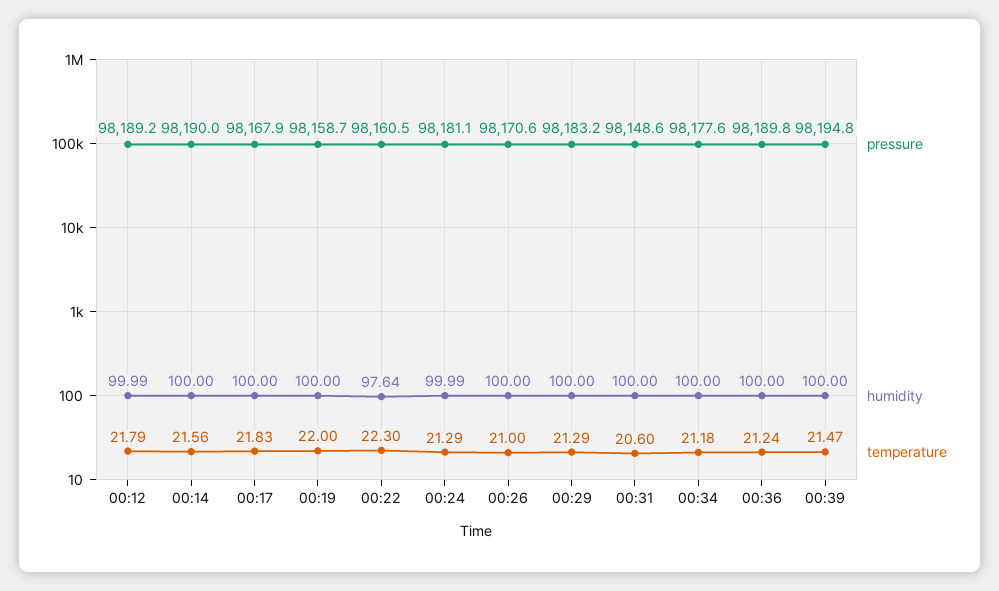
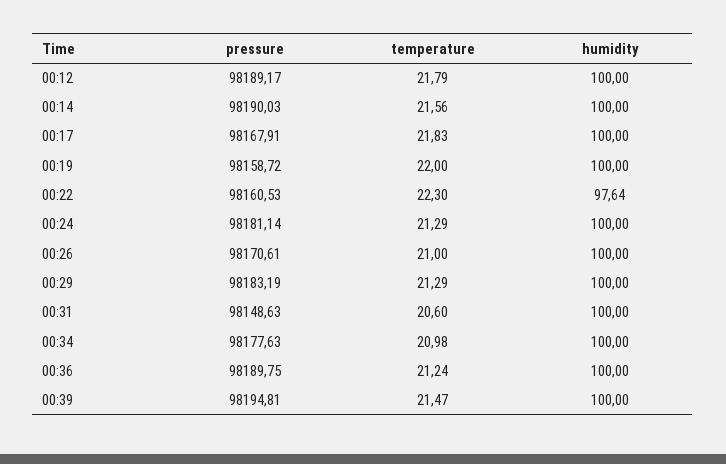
  {
    "pressure": {
      "00:12": 98189.17,
      "00:14": 98190.03,
      "00:17": 98167.91,
      "00:19": 98158.72,
      "00:22": 98160.53,
      "00:24": 98181.14,
      "00:26": 98170.61,
      "00:29": 98183.19,
      "00:31": 98148.63,
      "00:34": 98177.63,
      "00:36": 98189.75,
      "00:39": 98194.81
    },
    "humidity": {
-     "00:12": 99.99,
+     "00:12": 100,
      "00:14": 100,
      "00:17": 100,
      "00:19": 100,
      "00:22": 97.64,
-     "00:24": 99.99,
+     "00:24": 100,
      "00:26": 100,
      "00:29": 100,
      "00:31": 100,
      "00:34": 100,
      "00:36": 100,
      "00:39": 100
    },
    "temperature": {
      "00:12": 21.79,
      "00:14": 21.56,
      "00:17": 21.83,
      "00:19": 22,
      "00:22": 22.3,
      "00:24": 21.29,
      "00:26": 21,
      "00:29": 21.29,
      "00:31": 20.6,
-     "00:34": 21.18,
+     "00:34": 20.98,
      "00:36": 21.24,
      "00:39": 21.47
    }
  }

